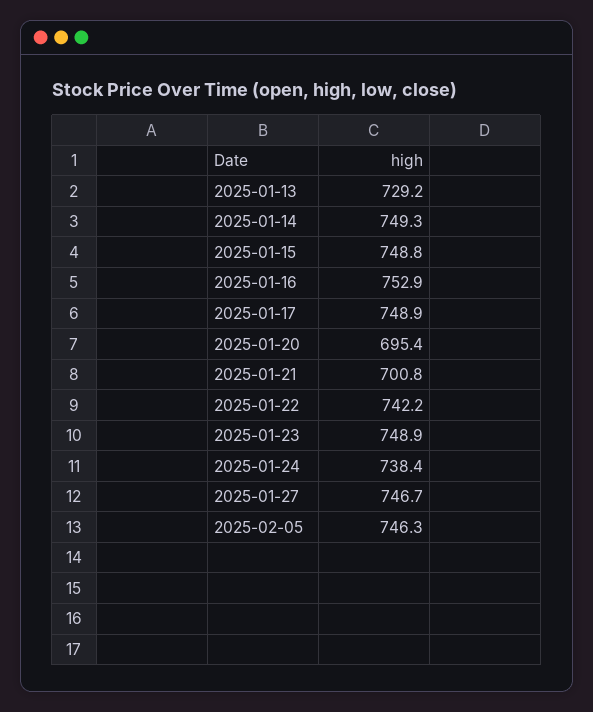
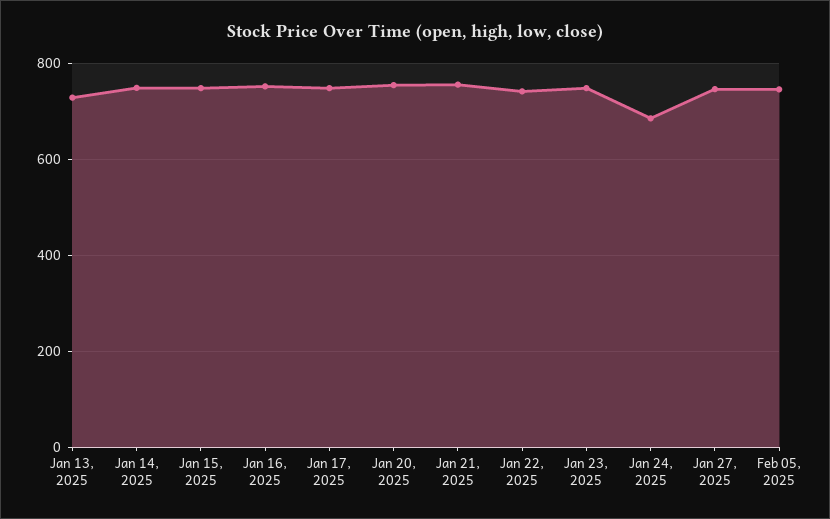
  {
    "2025-01-13": 729.2,
    "2025-01-14": 749.3,
    "2025-01-15": 748.8,
    "2025-01-16": 752.9,
    "2025-01-17": 748.9,
-   "2025-01-20": 695.4,
+   "2025-01-20": 760,
-   "2025-01-21": 700.8,
+   "2025-01-21": 760,
    "2025-01-22": 742.2,
    "2025-01-23": 748.9,
-   "2025-01-24": 738.4,
+   "2025-01-24": 680,
    "2025-01-27": 746.7,
    "2025-02-05": 746.3
  }

